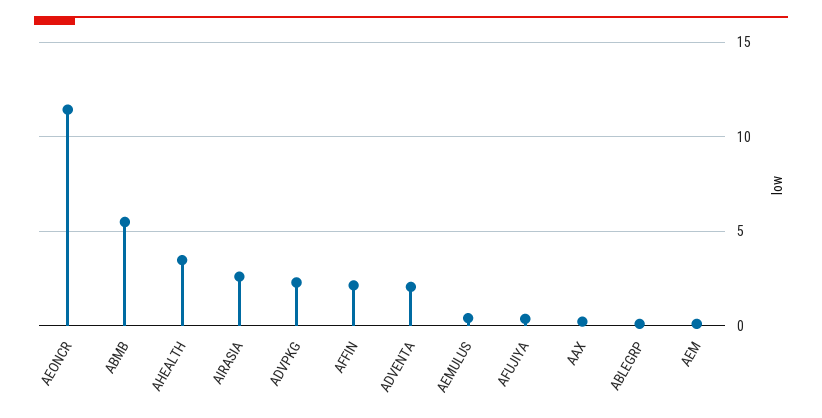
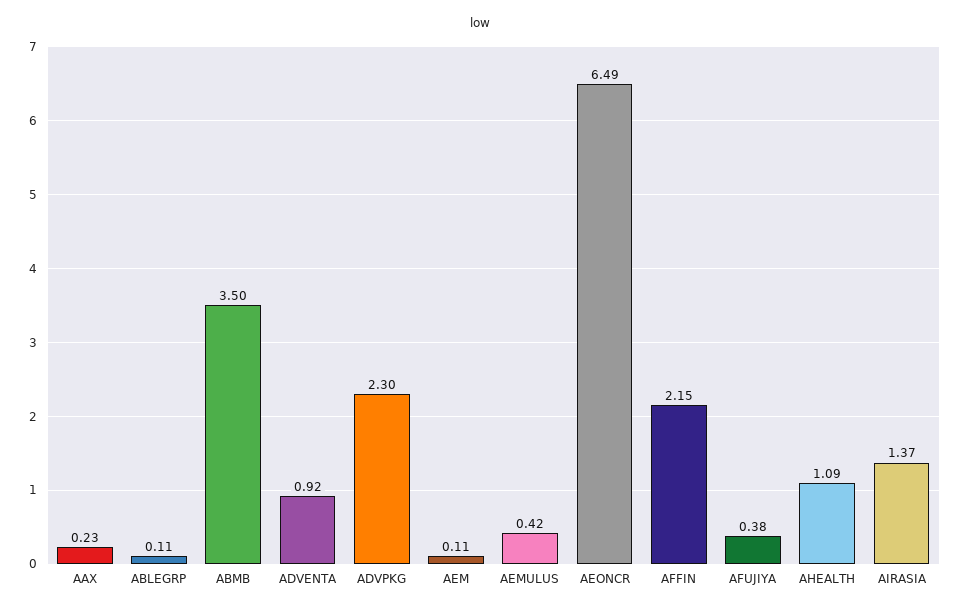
  {
-   "AEONCR": 11.5,
+   "AEONCR": 6.49,
-   "ABMB": 5.5,
+   "ABMB": 3.5,
-   "AHEALTH": 3.5,
+   "AHEALTH": 1.09,
-   "AIRASIA": 2.5,
+   "AIRASIA": 1.37,
    "ADVPKG": 2.3,
    "AFFIN": 2.15,
-   "ADVENTA": 2,
+   "ADVENTA": 0.92,
    "AEMULUS": 0.42,
    "AFUJIYA": 0.38,
    "AAX": 0.23,
    "ABLEGRP": 0.11,
    "AEM": 0.11
  }

